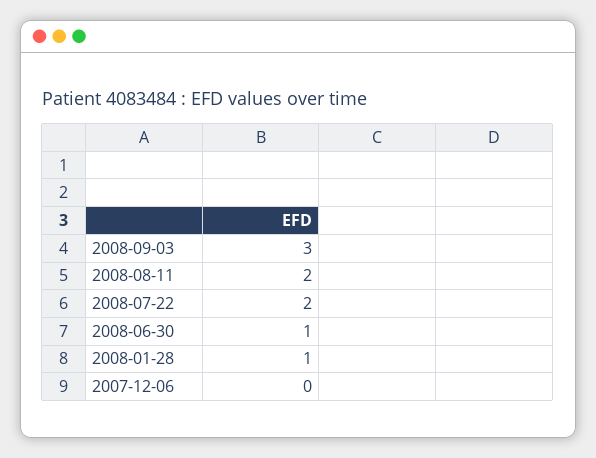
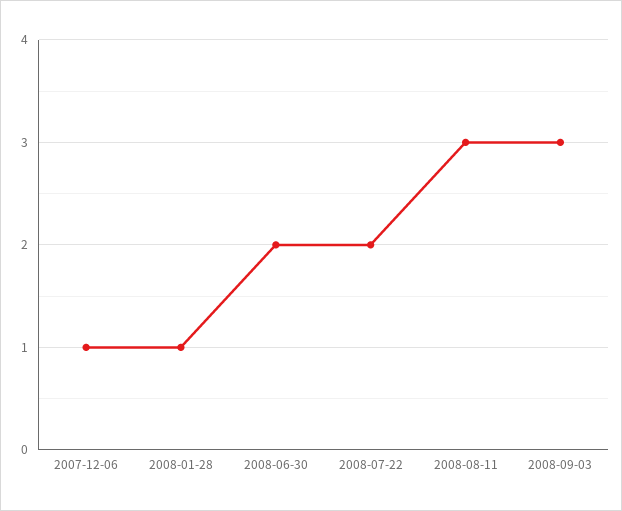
  {
    "2008-09-03": 3,
-   "2008-08-11": 2,
+   "2008-08-11": 3,
    "2008-07-22": 2,
-   "2008-06-30": 1,
+   "2008-06-30": 2,
    "2008-01-28": 1,
-   "2007-12-06": 0
+   "2007-12-06": 1
  }

